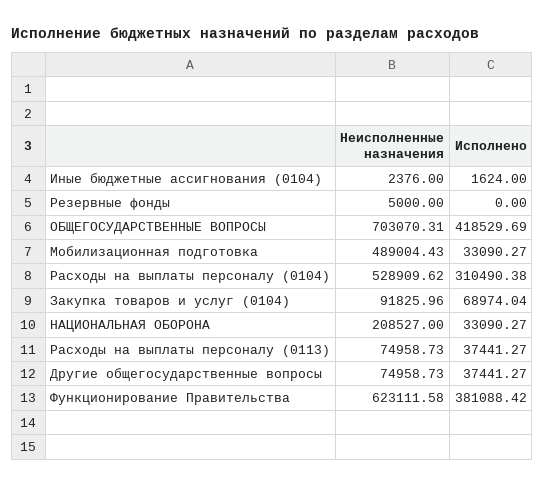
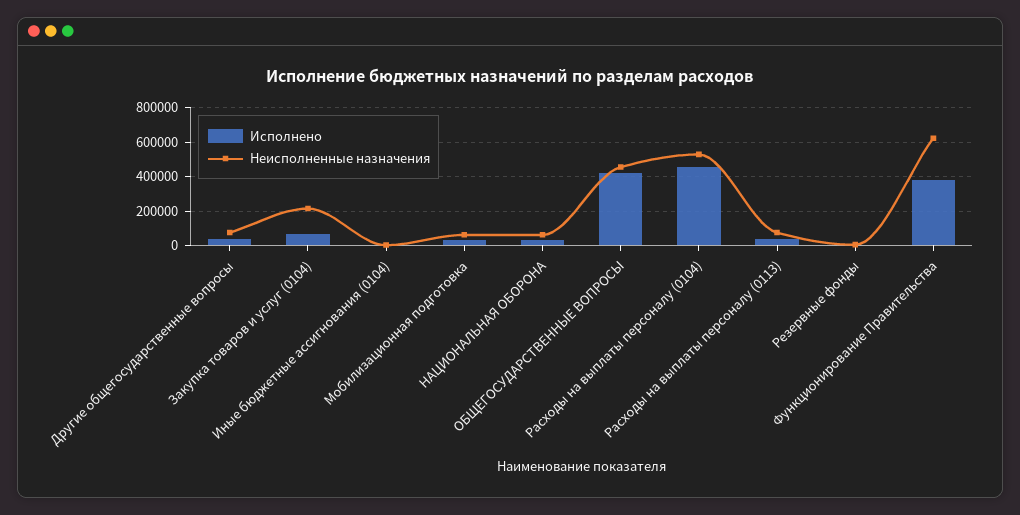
  {
    "Неисполненные назначения": {
      "Иные бюджетные ассигнования (0104)": 2376,
      "Резервные фонды": 5000,
-     "ОБЩЕГОСУДАРСТВЕННЫЕ ВОПРОСЫ": 703070.31,
+     "ОБЩЕГОСУДАРСТВЕННЫЕ ВОПРОСЫ": 450000,
-     "Мобилизационная подготовка": 489004.43,
+     "Мобилизационная подготовка": 50000,
      "Расходы на выплаты персоналу (0104)": 528909.62,
-     "Закупка товаров и услуг (0104)": 91825.96,
+     "Закупка товаров и услуг (0104)": 200000,
-     "НАЦИОНАЛЬНАЯ ОБОРОНА": 208527,
+     "НАЦИОНАЛЬНАЯ ОБОРОНА": 50000,
      "Расходы на выплаты персоналу (0113)": 74958.73,
      "Другие общегосударственные вопросы": 74958.73,
      "Функционирование Правительства": 623111.58
    },
    "Исполнено": {
      "Иные бюджетные ассигнования (0104)": 1624,
      "Резервные фонды": 0,
      "ОБЩЕГОСУДАРСТВЕННЫЕ ВОПРОСЫ": 418529.69,
      "Мобилизационная подготовка": 33090.27,
-     "Расходы на выплаты персоналу (0104)": 310490.38,
+     "Расходы на выплаты персоналу (0104)": 450000,
      "Закупка товаров и услуг (0104)": 68974.04,
      "НАЦИОНАЛЬНАЯ ОБОРОНА": 33090.27,
      "Расходы на выплаты персоналу (0113)": 37441.27,
      "Другие общегосударственные вопросы": 37441.27,
      "Функционирование Правительства": 381088.42
    }
  }

